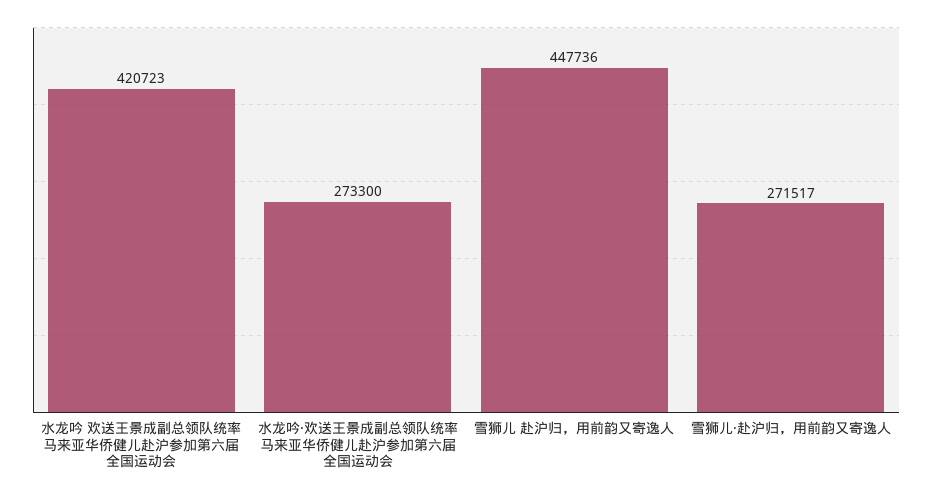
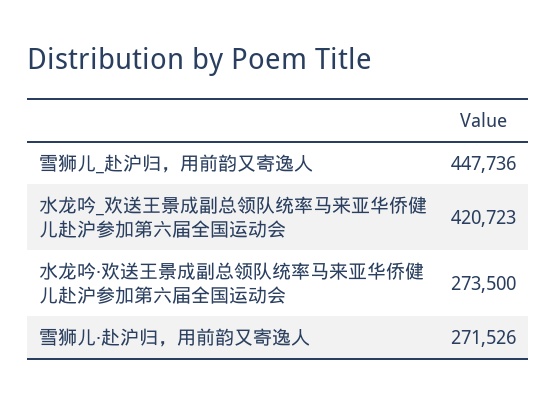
  {
    "水龙吟 欢送王景成副总领队统率马来亚华侨健儿赴沪参加第六届全国运动会": 420723,
-   "水龙吟·欢送王景成副总领队统率马来亚华侨健儿赴沪参加第六届全国运动会": 273300,
+   "水龙吟·欢送王景成副总领队统率马来亚华侨健儿赴沪参加第六届全国运动会": 273500,
    "雪狮儿 赴沪归，用前韵又寄逸人": 447736,
-   "雪狮儿·赴沪归，用前韵又寄逸人": 271517
+   "雪狮儿·赴沪归，用前韵又寄逸人": 271526
  }

